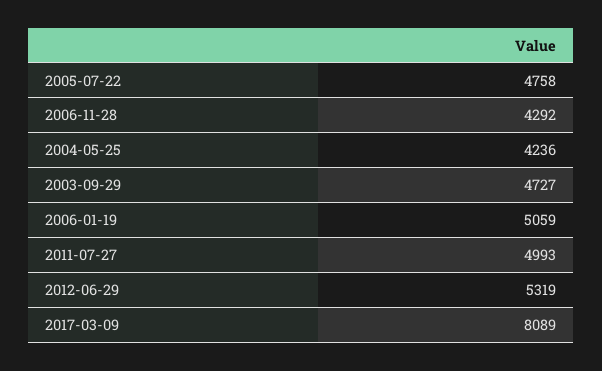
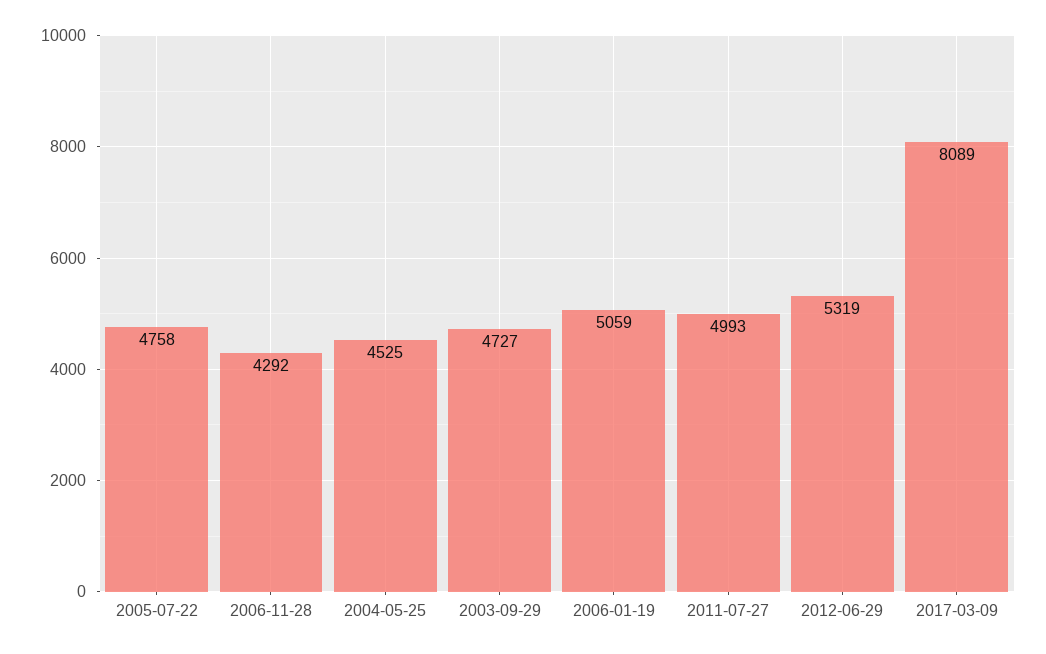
  {
    "2005-07-22": 4758,
    "2006-11-28": 4292,
-   "2004-05-25": 4236,
+   "2004-05-25": 4525,
    "2003-09-29": 4727,
    "2006-01-19": 5059,
    "2011-07-27": 4993,
    "2012-06-29": 5319,
    "2017-03-09": 8089
  }

